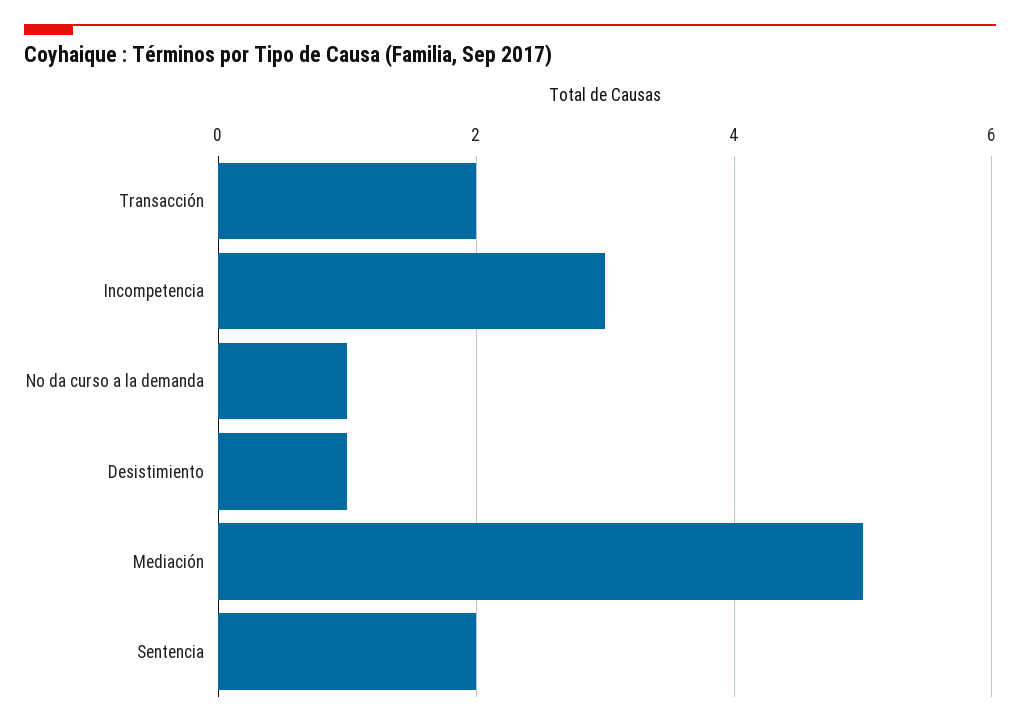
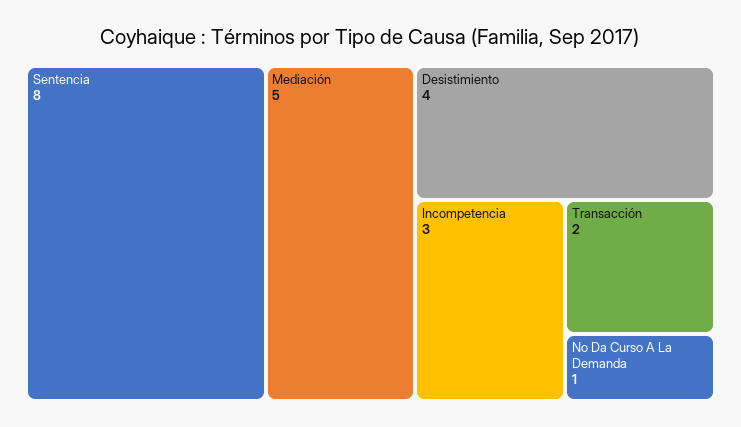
  {
    "Transacción": 2,
    "Incompetencia": 3,
    "No da curso a la demanda": 1,
-   "Desistimiento": 1,
+   "Desistimiento": 4,
    "Mediación": 5,
-   "Sentencia": 2
+   "Sentencia": 8
  }

